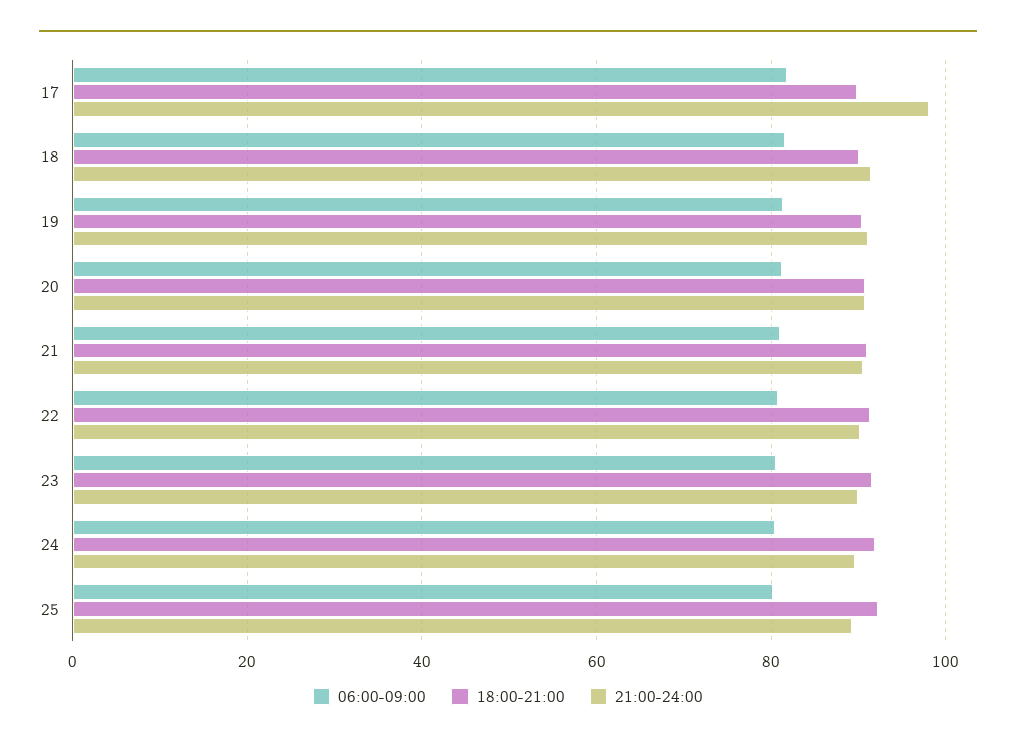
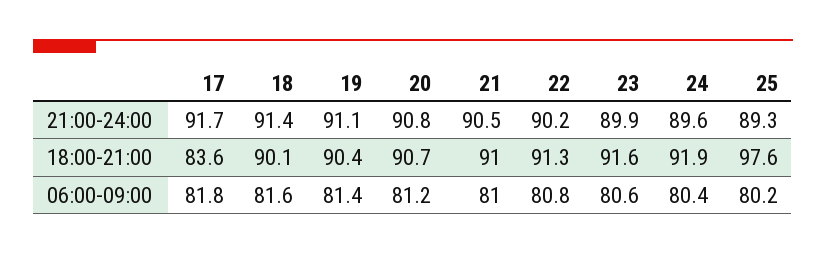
  {
    "06:00-09:00": {
      "17": 81.8,
      "18": 81.6,
      "19": 81.4,
      "20": 81.2,
      "21": 81,
      "22": 80.8,
      "23": 80.6,
      "24": 80.4,
      "25": 80.2
    },
    "18:00-21:00": {
-     "17": 90,
+     "17": 83.6,
      "18": 90.1,
      "19": 90.4,
      "20": 90.7,
      "21": 91,
      "22": 91.3,
      "23": 91.6,
      "24": 91.9,
-     "25": 92
+     "25": 97.6
    },
    "21:00-24:00": {
-     "17": 98,
+     "17": 91.7,
      "18": 91.4,
      "19": 91.1,
      "20": 90.8,
      "21": 90.5,
      "22": 90.2,
      "23": 89.9,
      "24": 89.6,
      "25": 89.3
    }
  }

